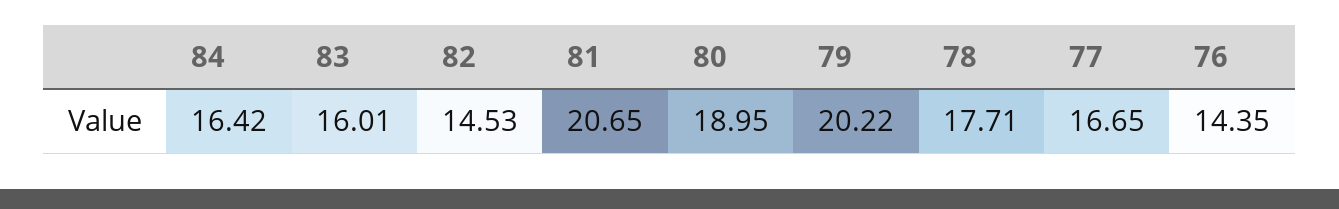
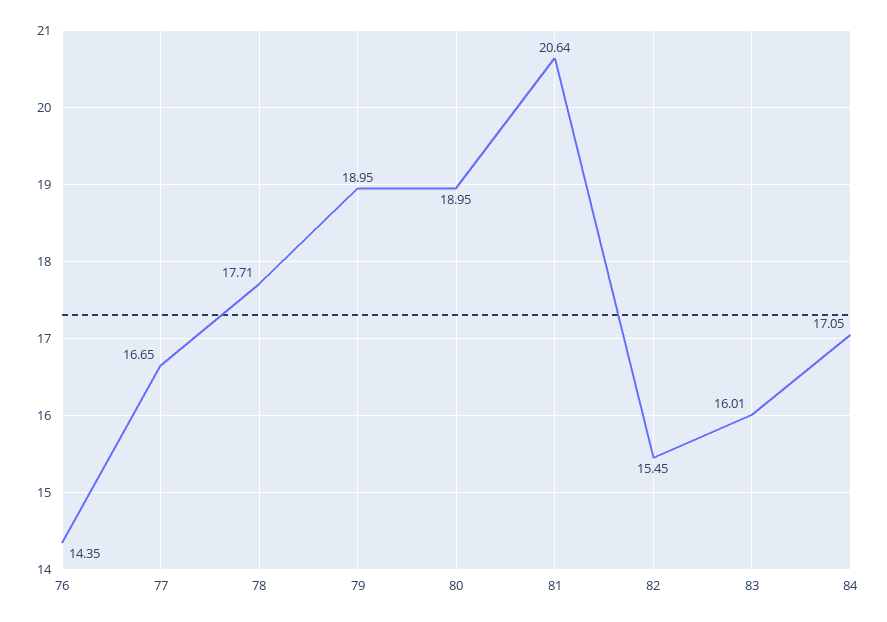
  {
-   "84": 16.42,
+   "84": 17.05,
    "83": 16.01,
-   "82": 14.53,
+   "82": 15.45,
-   "81": 20.65,
+   "81": 20.64,
    "80": 18.95,
-   "79": 20.22,
+   "79": 18.95,
    "78": 17.71,
    "77": 16.65,
    "76": 14.35
  }

